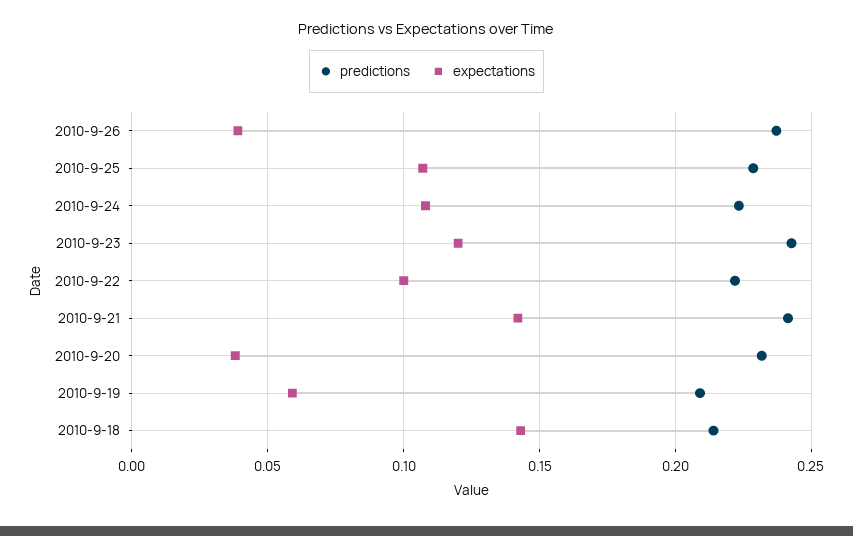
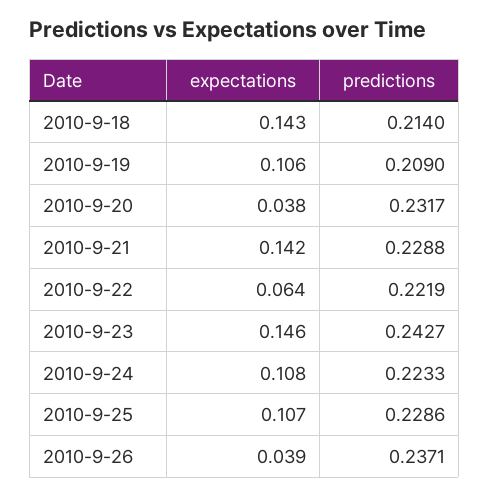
  {
    "predictions": {
      "2010-9-26": 0.2371,
      "2010-9-25": 0.2286,
      "2010-9-24": 0.2233,
      "2010-9-23": 0.2427,
      "2010-9-22": 0.2219,
-     "2010-9-21": 0.24,
+     "2010-9-21": 0.2288,
      "2010-9-20": 0.2317,
      "2010-9-19": 0.209,
      "2010-9-18": 0.214
    },
    "expectations": {
      "2010-9-26": 0.039,
      "2010-9-25": 0.107,
      "2010-9-24": 0.108,
-     "2010-9-23": 0.12,
+     "2010-9-23": 0.146,
-     "2010-9-22": 0.1,
+     "2010-9-22": 0.064,
      "2010-9-21": 0.142,
      "2010-9-20": 0.038,
-     "2010-9-19": 0.06,
+     "2010-9-19": 0.106,
      "2010-9-18": 0.143
    }
  }

